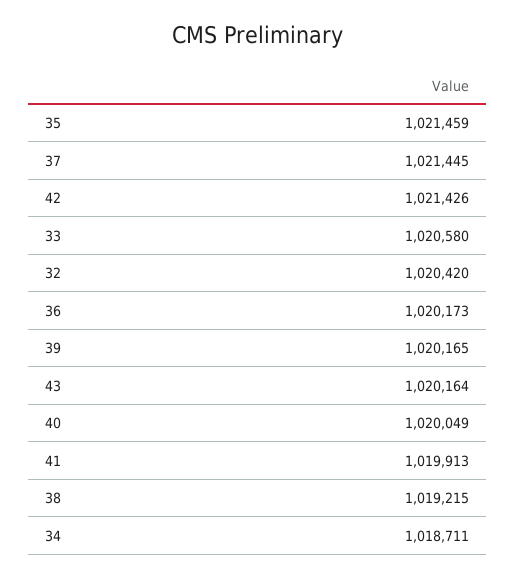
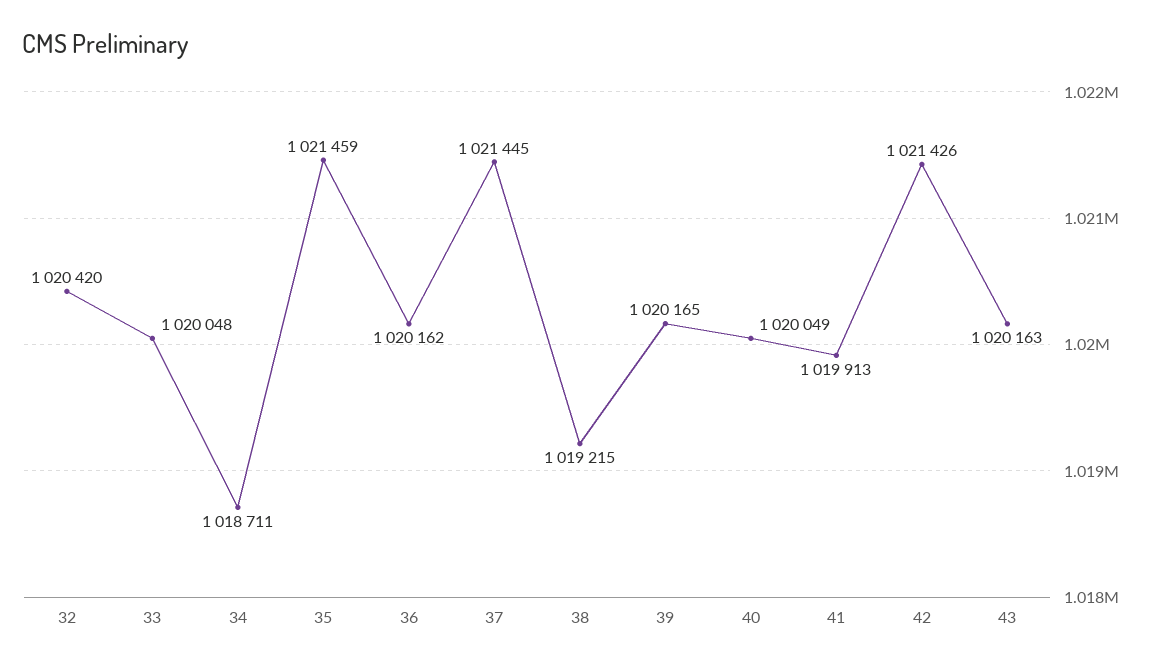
  {
    "35": 1021459,
    "37": 1021445,
    "42": 1021426,
-   "33": 1020580,
+   "33": 1020048,
    "32": 1020420,
-   "36": 1020173,
+   "36": 1020162,
    "39": 1020165,
-   "43": 1020164,
+   "43": 1020163,
    "40": 1020049,
    "41": 1019913,
    "38": 1019215,
    "34": 1018711
  }

